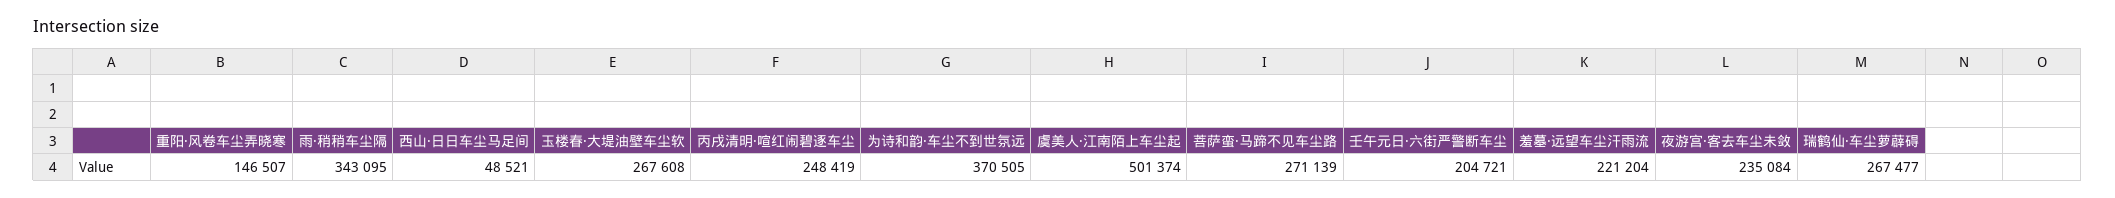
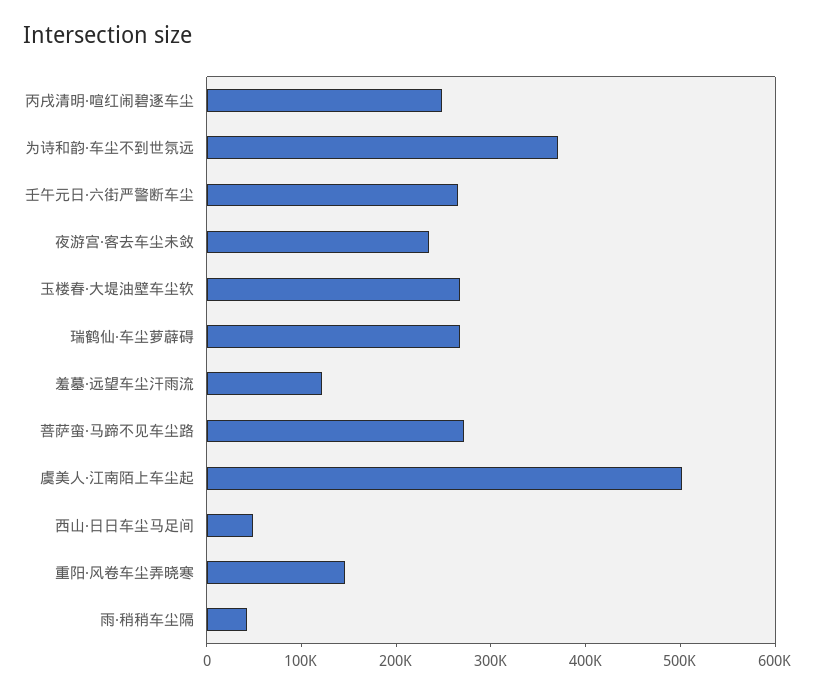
  {
    "重阳·风卷车尘弄晓寒": 146507,
-   "雨·稍稍车尘隔": 343095,
+   "雨·稍稍车尘隔": 40000,
    "西山·日日车尘马足间": 48521,
    "玉楼春·大堤油壁车尘软": 267608,
    "丙戌清明·喧红闹碧逐车尘": 248419,
    "为诗和韵·车尘不到世氛远": 370505,
    "虞美人·江南陌上车尘起": 501374,
    "菩萨蛮·马蹄不见车尘路": 271139,
-   "壬午元日·六街严警断车尘": 204721,
+   "壬午元日·六街严警断车尘": 260000,
-   "羞墓·远望车尘汗雨流": 221204,
+   "羞墓·远望车尘汗雨流": 120000,
    "夜游宫·客去车尘未敛": 235084,
    "瑞鹤仙·车尘萝薜碍": 267477
  }

